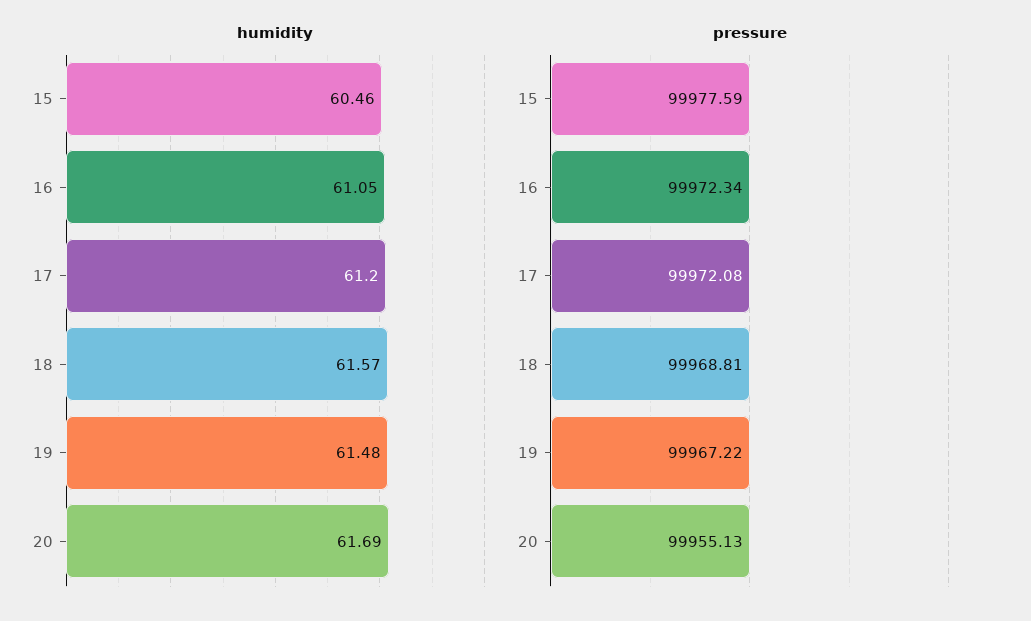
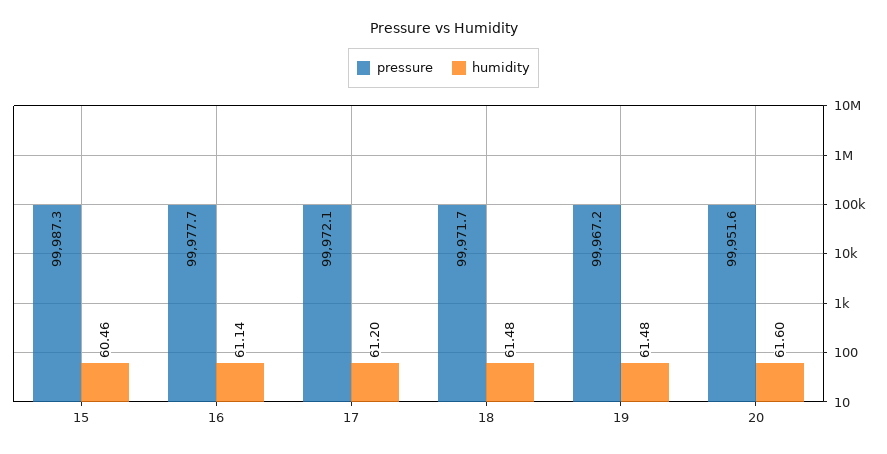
  {
    "humidity": {
      "15": 60.46,
-     "16": 61.05,
+     "16": 61.14,
      "17": 61.2,
-     "18": 61.57,
+     "18": 61.48,
      "19": 61.48,
-     "20": 61.69
+     "20": 61.6
    },
    "pressure": {
-     "15": 99977.59,
+     "15": 99987.3,
-     "16": 99972.34,
+     "16": 99977.7,
      "17": 99972.08,
-     "18": 99968.81,
+     "18": 99971.7,
      "19": 99967.22,
-     "20": 99955.13
+     "20": 99951.6
    }
  }

